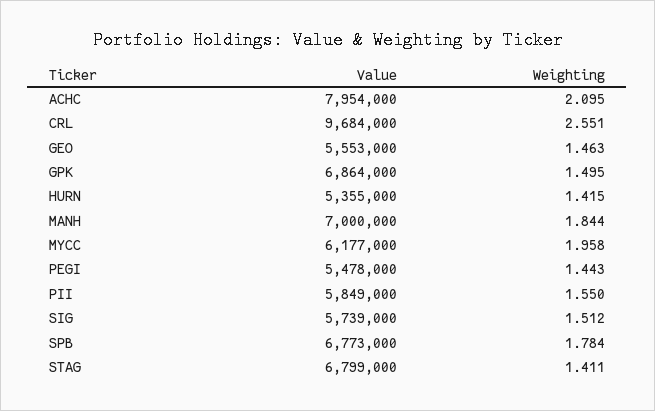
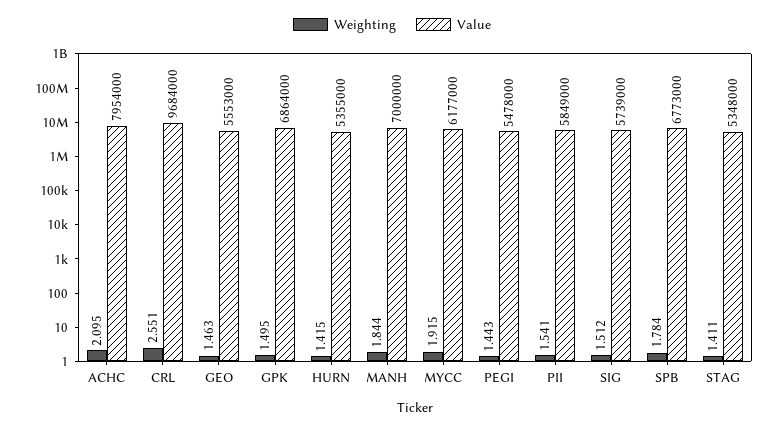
  {
    "Value": {
      "ACHC": 7954000,
      "CRL": 9684000,
      "GEO": 5553000,
      "GPK": 6864000,
      "HURN": 5355000,
      "MANH": 7000000,
      "MYCC": 6177000,
      "PEGI": 5478000,
      "PII": 5849000,
      "SIG": 5739000,
      "SPB": 6773000,
-     "STAG": 6799000
+     "STAG": 5348000
    },
    "Weighting": {
      "ACHC": 2.095,
      "CRL": 2.551,
      "GEO": 1.463,
      "GPK": 1.495,
      "HURN": 1.415,
      "MANH": 1.844,
-     "MYCC": 1.958,
+     "MYCC": 1.915,
      "PEGI": 1.443,
-     "PII": 1.55,
+     "PII": 1.541,
      "SIG": 1.512,
      "SPB": 1.784,
      "STAG": 1.411
    }
  }

